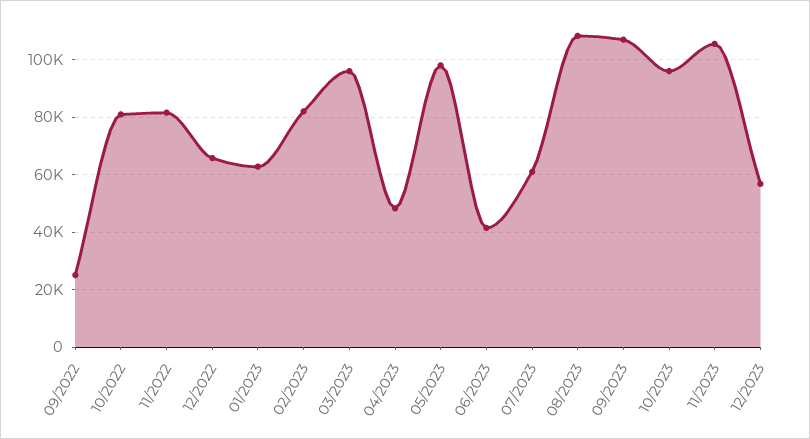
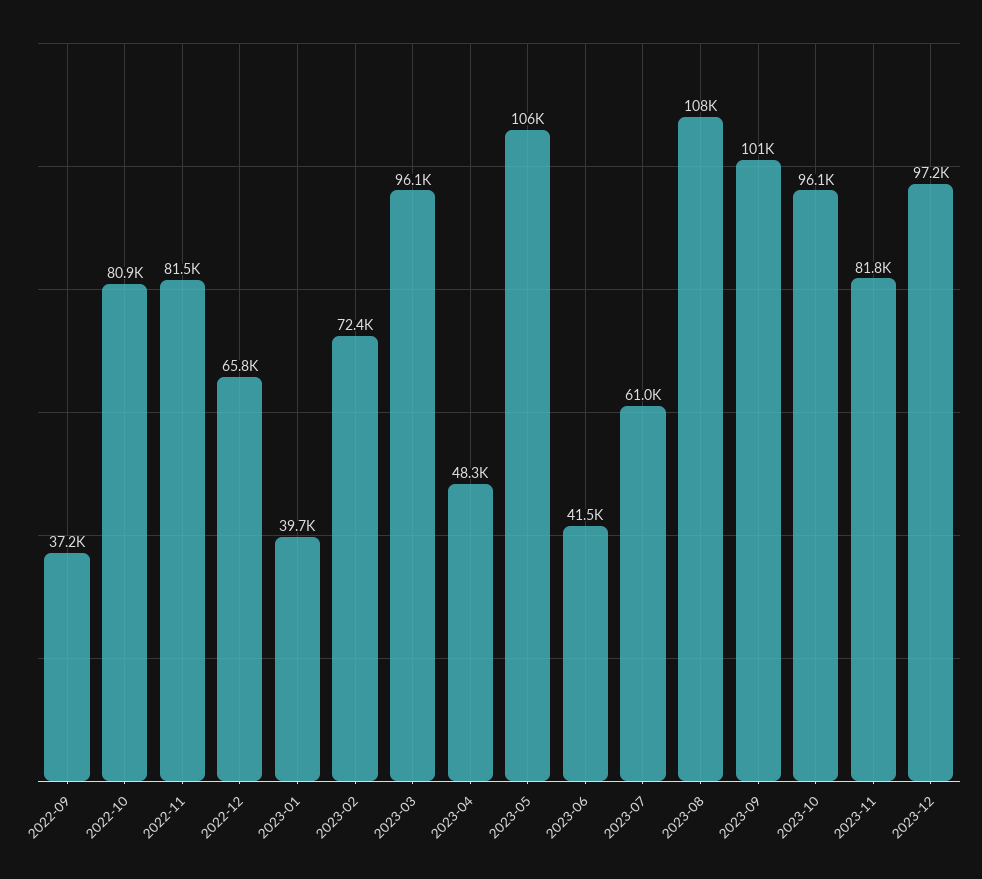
  {
-   "09/2022": 25000,
+   "09/2022": 37200,
    "10/2022": 80900,
    "11/2022": 81500,
    "12/2022": 65800,
-   "01/2023": 62500,
+   "01/2023": 39700,
-   "02/2023": 82500,
+   "02/2023": 72400,
    "03/2023": 96100,
    "04/2023": 48300,
-   "05/2023": 97500,
+   "05/2023": 106000,
    "06/2023": 41500,
    "07/2023": 61000,
    "08/2023": 108000,
-   "09/2023": 107500,
+   "09/2023": 101000,
    "10/2023": 96100,
-   "11/2023": 105000,
+   "11/2023": 81800,
-   "12/2023": 57500
+   "12/2023": 97200
  }

